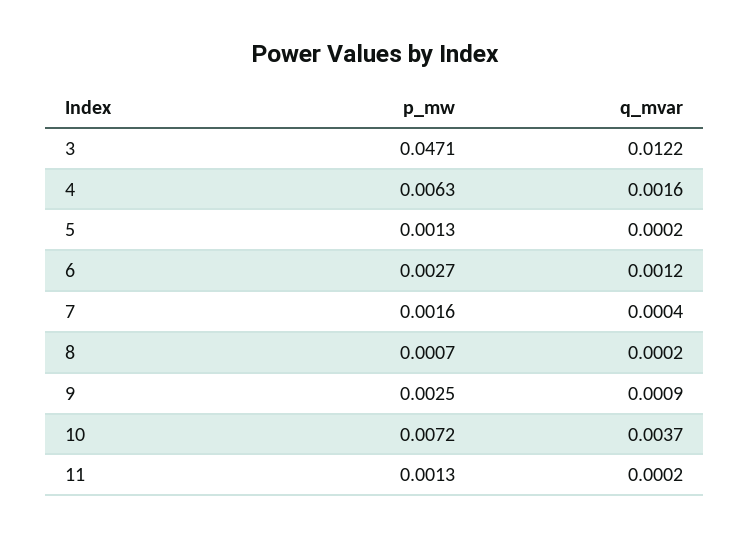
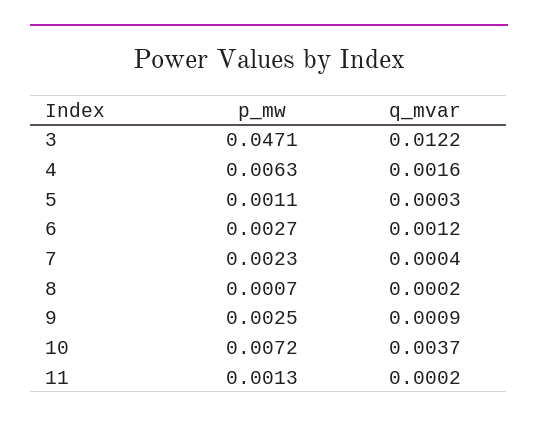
  {
    "p_mw": {
      "3": 0.0471,
      "4": 0.0063,
-     "5": 0.0013,
+     "5": 0.0011,
      "6": 0.0027,
-     "7": 0.0016,
+     "7": 0.0023,
      "8": 0.0007,
      "9": 0.0025,
      "10": 0.0072,
      "11": 0.0013
    },
    "q_mvar": {
      "3": 0.0122,
      "4": 0.0016,
-     "5": 0.0002,
+     "5": 0.0003,
      "6": 0.0012,
      "7": 0.0004,
      "8": 0.0002,
      "9": 0.0009,
      "10": 0.0037,
      "11": 0.0002
    }
  }

